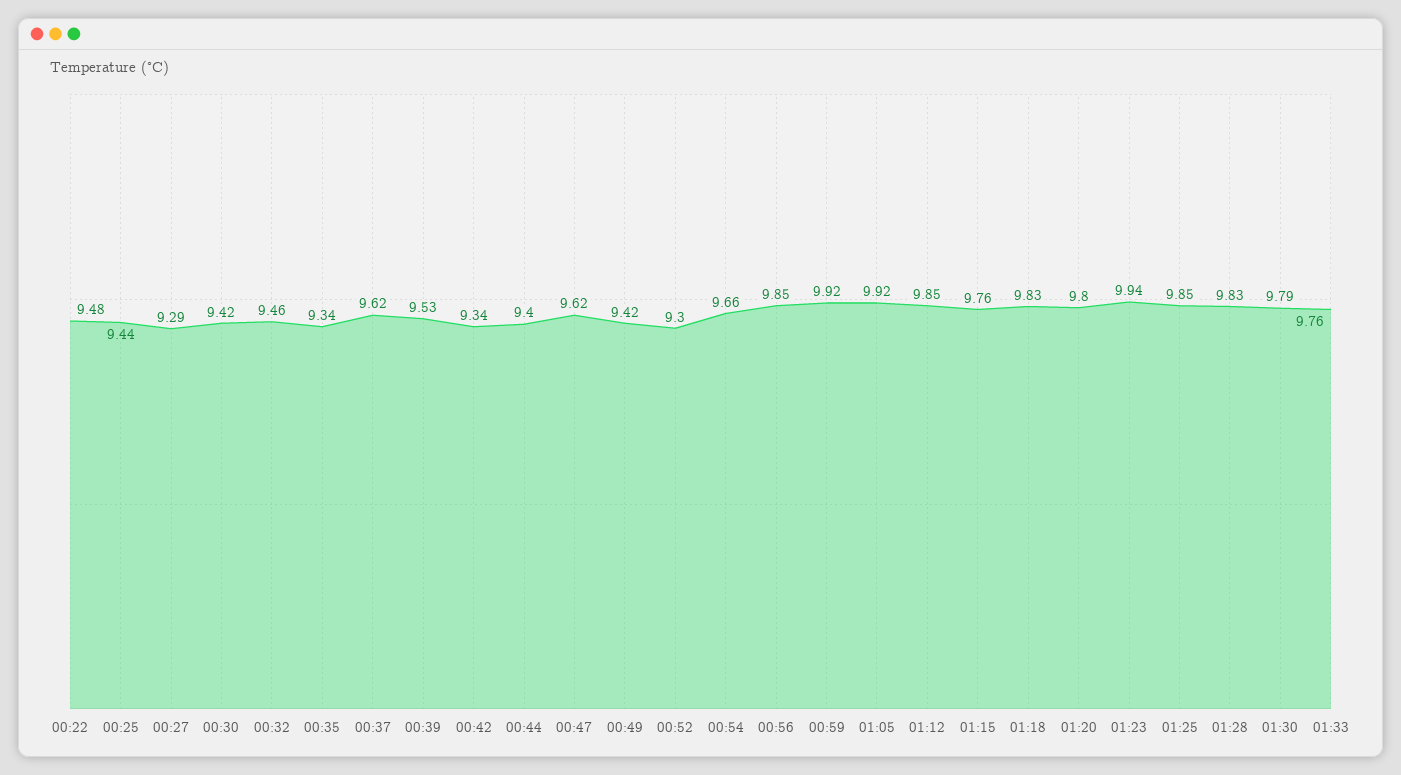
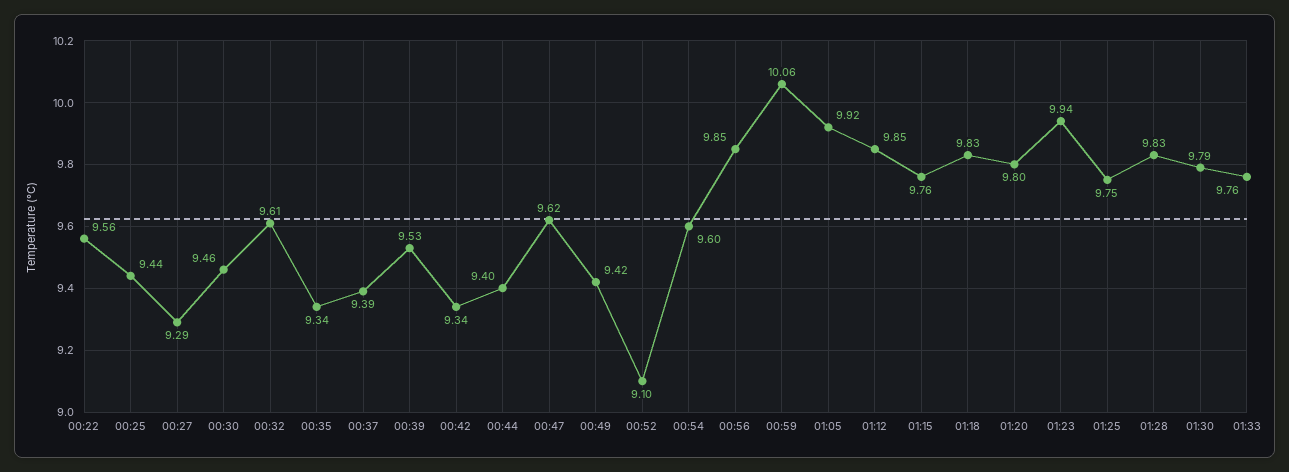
  {
-   "00:22": 9.48,
+   "00:22": 9.56,
    "00:25": 9.44,
    "00:27": 9.29,
-   "00:30": 9.42,
+   "00:30": 9.46,
-   "00:32": 9.46,
+   "00:32": 9.61,
    "00:35": 9.34,
-   "00:37": 9.62,
+   "00:37": 9.39,
    "00:39": 9.53,
    "00:42": 9.34,
    "00:44": 9.4,
    "00:47": 9.62,
    "00:49": 9.42,
-   "00:52": 9.3,
+   "00:52": 9.1,
-   "00:54": 9.66,
+   "00:54": 9.6,
    "00:56": 9.85,
-   "00:59": 9.92,
+   "00:59": 10.06,
    "01:05": 9.92,
    "01:12": 9.85,
    "01:15": 9.76,
    "01:18": 9.83,
    "01:20": 9.8,
    "01:23": 9.94,
-   "01:25": 9.85,
+   "01:25": 9.75,
    "01:28": 9.83,
    "01:30": 9.79,
    "01:33": 9.76
  }

